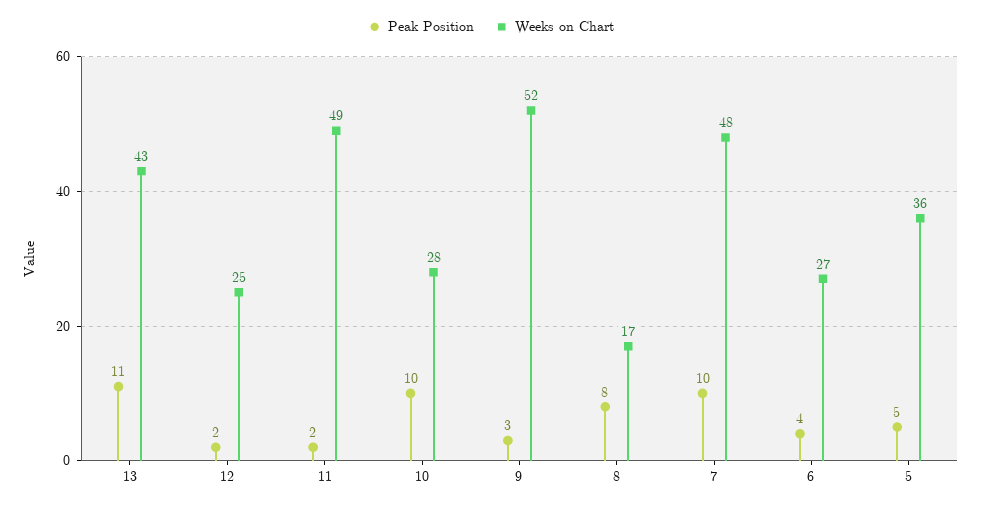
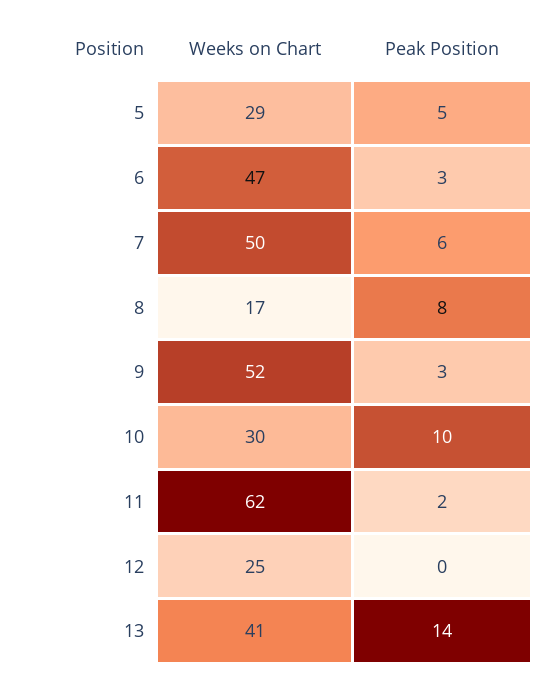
  {
    "Peak Position": {
-     "13": 11,
+     "13": 14,
-     "12": 2,
+     "12": 0,
      "11": 2,
      "10": 10,
      "9": 3,
      "8": 8,
-     "7": 10,
+     "7": 6,
-     "6": 4,
+     "6": 3,
      "5": 5
    },
    "Weeks on Chart": {
-     "13": 43,
+     "13": 41,
      "12": 25,
-     "11": 49,
+     "11": 62,
-     "10": 28,
+     "10": 30,
      "9": 52,
      "8": 17,
-     "7": 48,
+     "7": 50,
-     "6": 27,
+     "6": 47,
-     "5": 36
+     "5": 29
    }
  }

